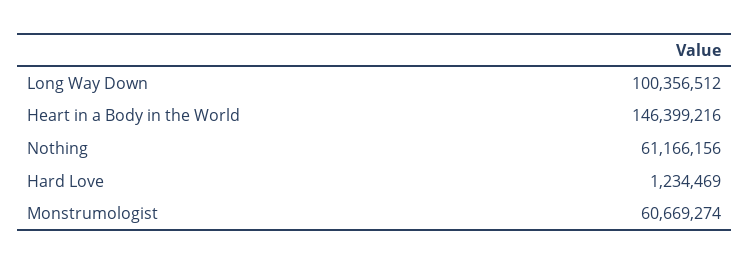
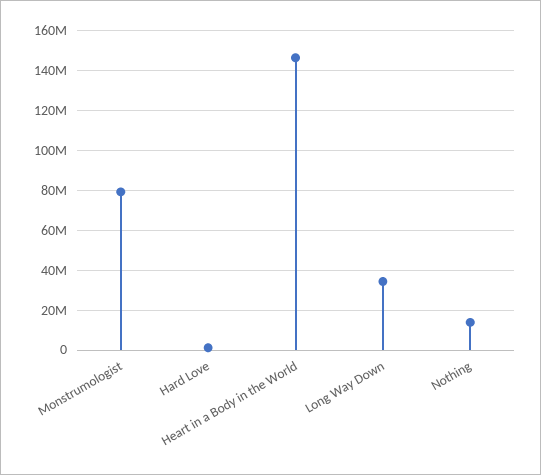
  {
-   "Long Way Down": 100356512,
+   "Long Way Down": 35000000,
    "Heart in a Body in the World": 146399216,
-   "Nothing": 61166156,
+   "Nothing": 15000000,
    "Hard Love": 1234469,
-   "Monstrumologist": 60669274
+   "Monstrumologist": 80000000
  }

